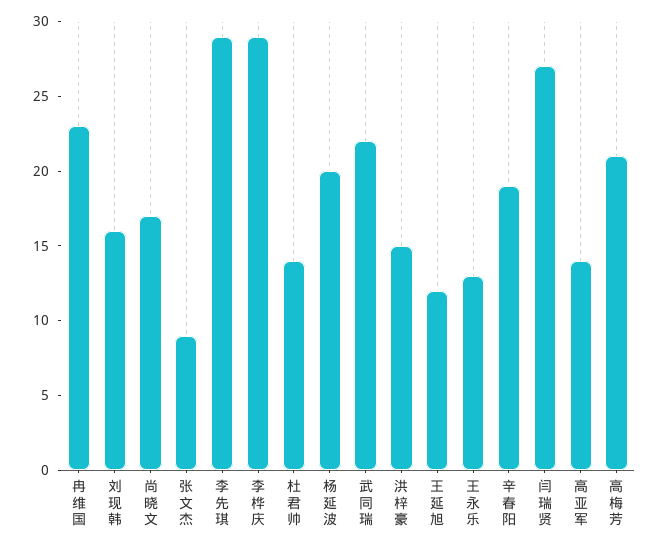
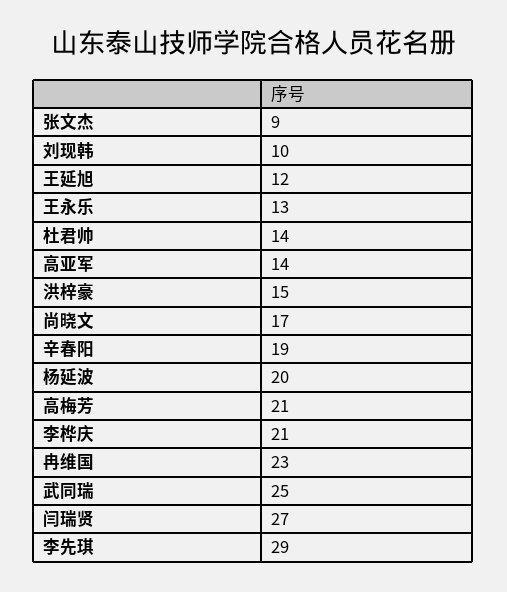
  {
    "冉维国": 23,
-   "刘现韩": 16,
+   "刘现韩": 10,
    "尚晓文": 17,
    "张文杰": 9,
    "李先琪": 29,
-   "李桦庆": 29,
+   "李桦庆": 21,
    "杜君帅": 14,
    "杨延波": 20,
-   "武同瑞": 22,
+   "武同瑞": 25,
    "洪梓豪": 15,
    "王延旭": 12,
    "王永乐": 13,
    "辛春阳": 19,
    "闫瑞贤": 27,
    "高亚军": 14,
    "高梅芳": 21
  }

